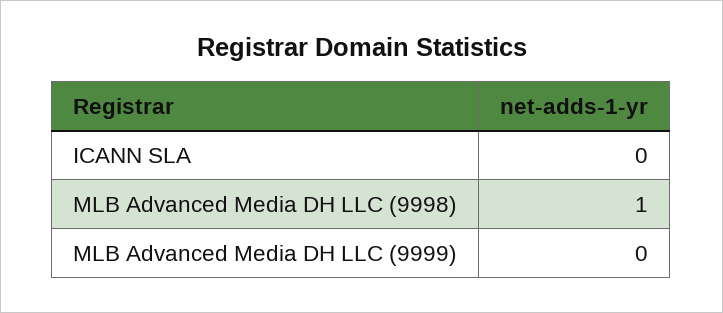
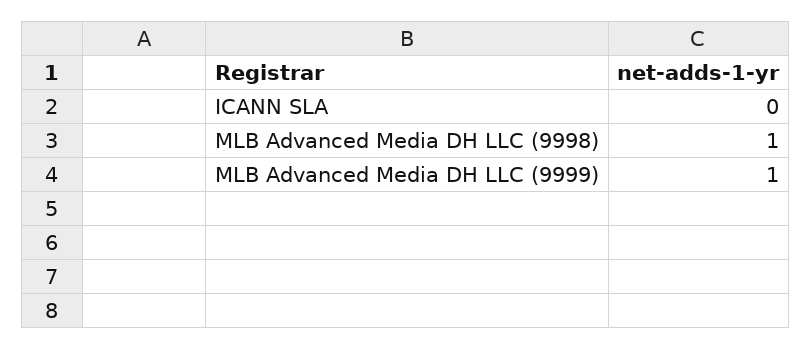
  {
    "ICANN SLA": 0,
    "MLB Advanced Media DH LLC (9998)": 1,
-   "MLB Advanced Media DH LLC (9999)": 0
+   "MLB Advanced Media DH LLC (9999)": 1
  }

